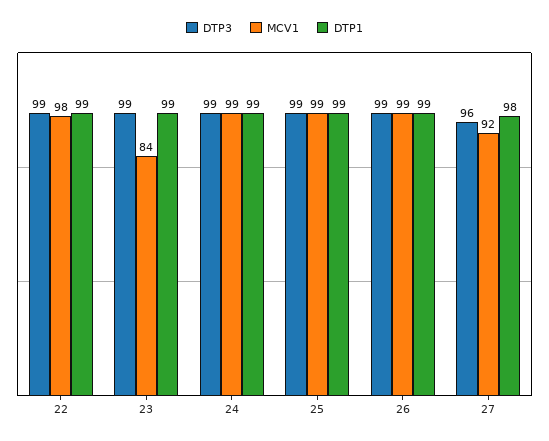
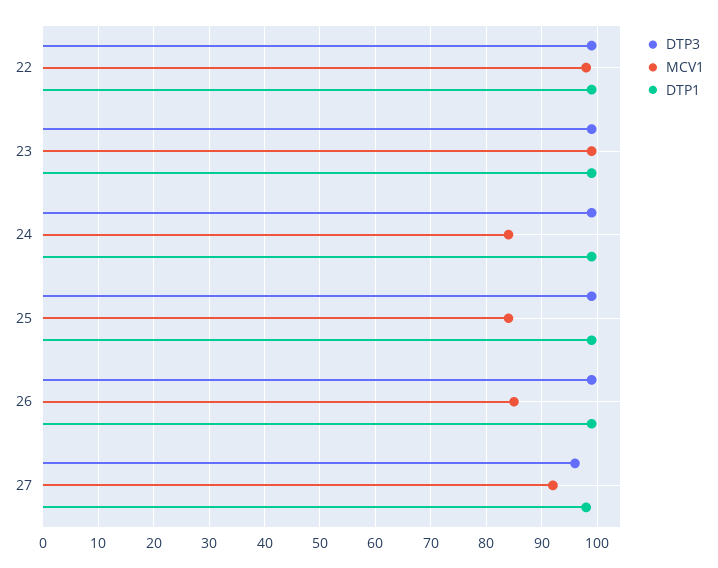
  {
    "DTP3": {
      "22": 99,
      "23": 99,
      "24": 99,
      "25": 99,
      "26": 99,
      "27": 96
    },
    "MCV1": {
      "22": 98,
-     "23": 84,
+     "23": 100,
-     "24": 99,
+     "24": 85,
-     "25": 99,
+     "25": 85,
-     "26": 99,
+     "26": 85,
      "27": 92
    },
    "DTP1": {
      "22": 99,
      "23": 99,
      "24": 99,
      "25": 99,
      "26": 99,
      "27": 98
    }
  }

